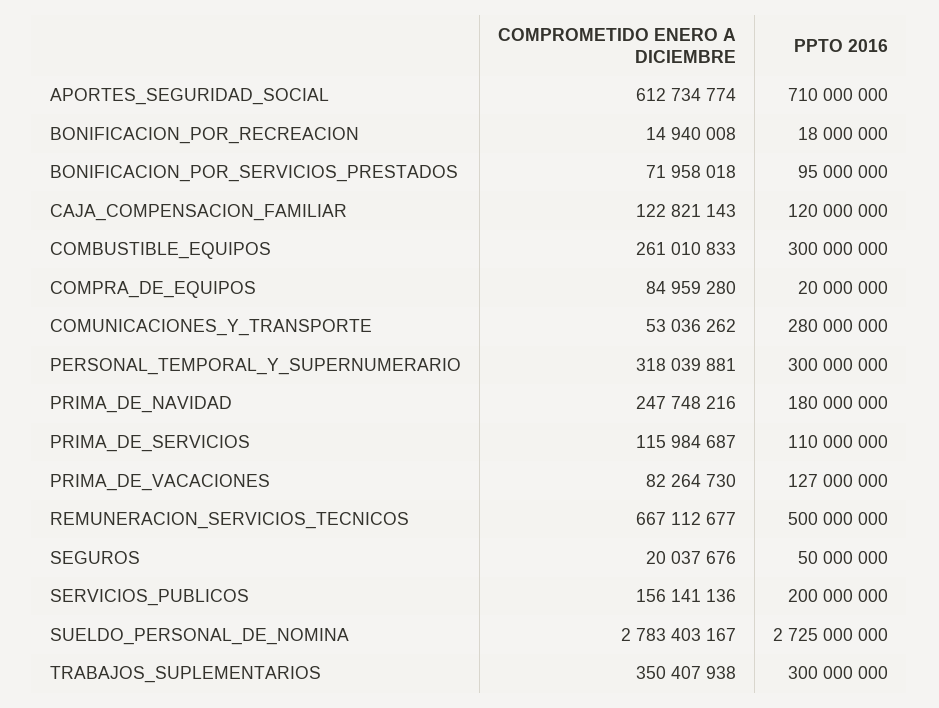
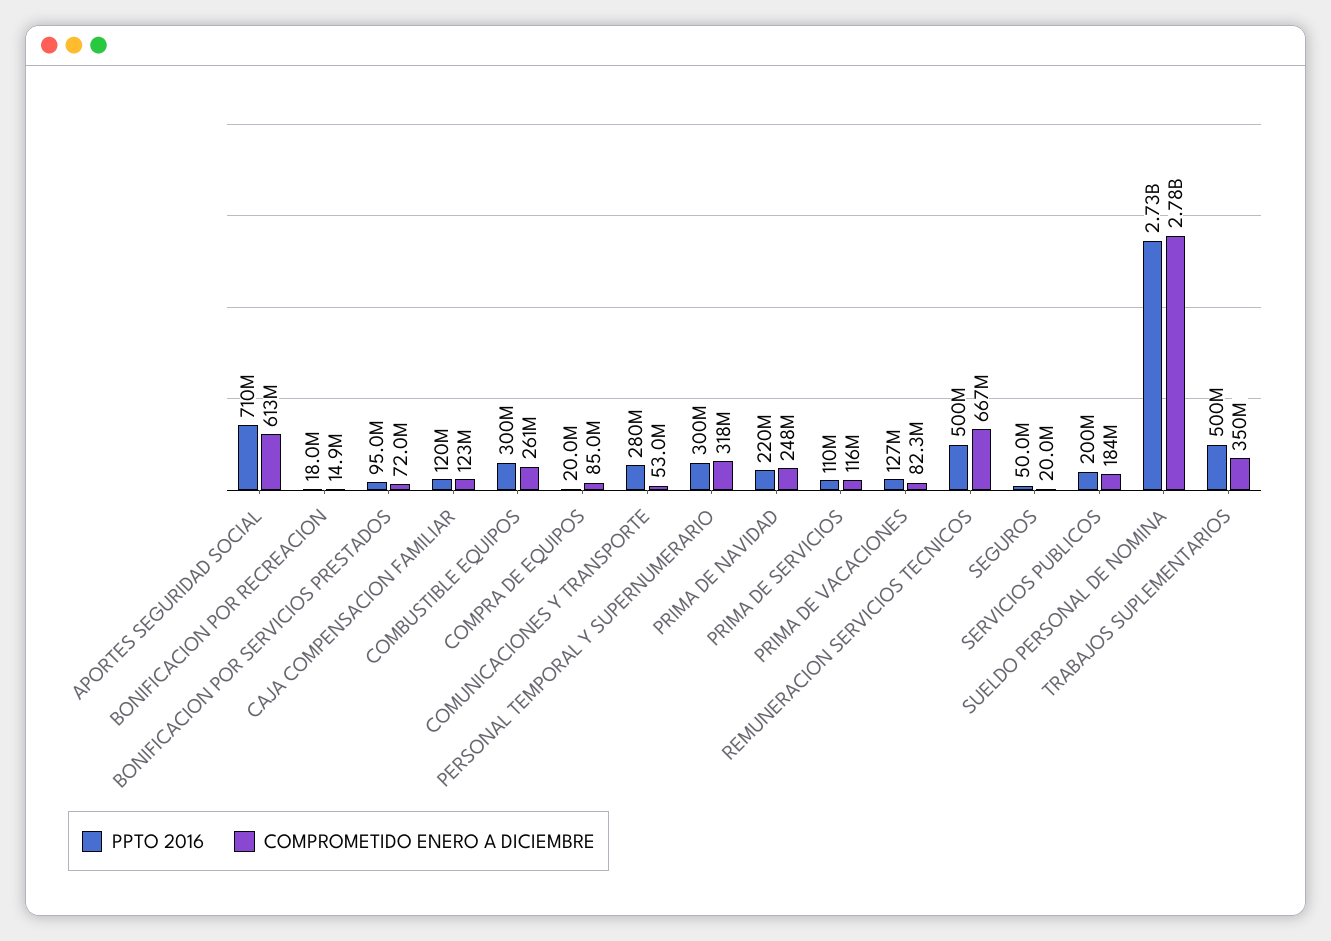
  {
    "COMPROMETIDO ENERO A DICIEMBRE": {
      "APORTES_SEGURIDAD_SOCIAL": 612734774,
      "BONIFICACION_POR_RECREACION": 14940008,
      "BONIFICACION_POR_SERVICIOS_PRESTADOS": 71958018,
      "CAJA_COMPENSACION_FAMILIAR": 122821143,
      "COMBUSTIBLE_EQUIPOS": 261010833,
      "COMPRA_DE_EQUIPOS": 84959280,
      "COMUNICACIONES_Y_TRANSPORTE": 53036262,
      "PERSONAL_TEMPORAL_Y_SUPERNUMERARIO": 318039881,
      "PRIMA_DE_NAVIDAD": 247748216,
      "PRIMA_DE_SERVICIOS": 115984687,
      "PRIMA_DE_VACACIONES": 82264730,
      "REMUNERACION_SERVICIOS_TECNICOS": 667112677,
      "SEGUROS": 20037676,
-     "SERVICIOS_PUBLICOS": 156141136,
+     "SERVICIOS_PUBLICOS": 184000000,
      "SUELDO_PERSONAL_DE_NOMINA": 2783403167,
      "TRABAJOS_SUPLEMENTARIOS": 350407938
    },
    "PPTO 2016": {
      "APORTES_SEGURIDAD_SOCIAL": 710000000,
      "BONIFICACION_POR_RECREACION": 18000000,
      "BONIFICACION_POR_SERVICIOS_PRESTADOS": 95000000,
      "CAJA_COMPENSACION_FAMILIAR": 120000000,
      "COMBUSTIBLE_EQUIPOS": 300000000,
      "COMPRA_DE_EQUIPOS": 20000000,
      "COMUNICACIONES_Y_TRANSPORTE": 280000000,
      "PERSONAL_TEMPORAL_Y_SUPERNUMERARIO": 300000000,
-     "PRIMA_DE_NAVIDAD": 180000000,
+     "PRIMA_DE_NAVIDAD": 220000000,
      "PRIMA_DE_SERVICIOS": 110000000,
      "PRIMA_DE_VACACIONES": 127000000,
      "REMUNERACION_SERVICIOS_TECNICOS": 500000000,
      "SEGUROS": 50000000,
      "SERVICIOS_PUBLICOS": 200000000,
      "SUELDO_PERSONAL_DE_NOMINA": 2725000000,
-     "TRABAJOS_SUPLEMENTARIOS": 300000000
+     "TRABAJOS_SUPLEMENTARIOS": 500000000
    }
  }

